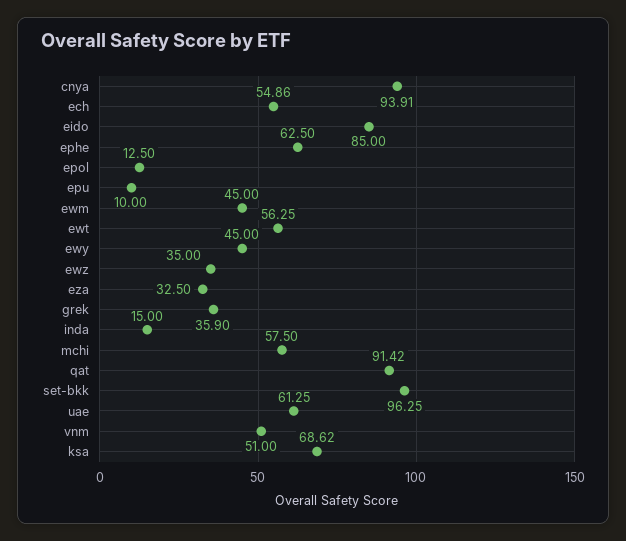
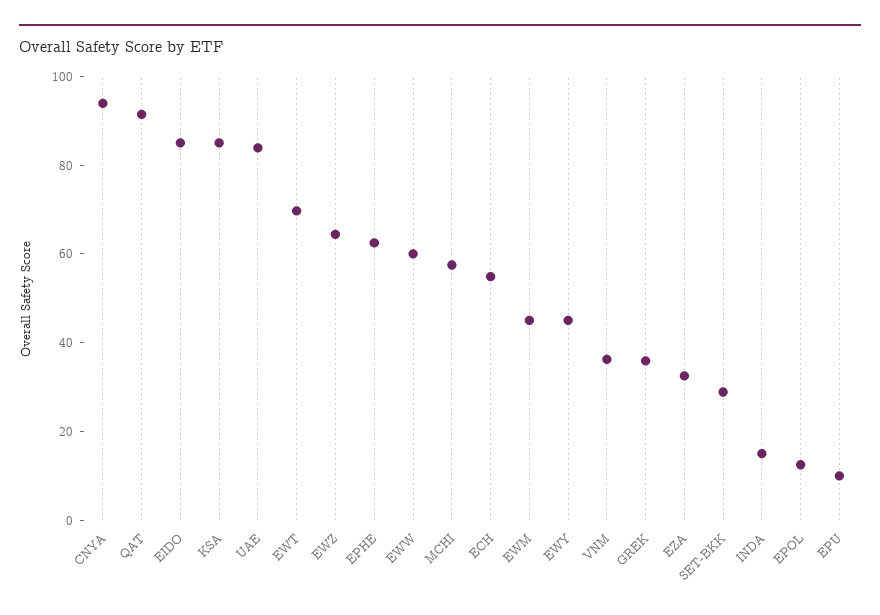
  {
    "cnya": 93.91,
    "ech": 54.86,
    "eido": 85,
    "ephe": 62.5,
    "epol": 12.5,
    "epu": 10,
    "ewm": 45,
-   "ewt": 56.25,
+   "ewt": 70,
    "ewy": 45,
-   "ewz": 35,
+   "ewz": 65,
    "eza": 32.5,
    "grek": 35.9,
    "inda": 15,
    "mchi": 57.5,
    "qat": 91.42,
-   "set-bkk": 96.25,
+   "set-bkk": 30,
-   "uae": 61.25,
+   "uae": 85,
-   "vnm": 51,
+   "vnm": 35,
-   "ksa": 68.62
+   "ksa": 85,
+   "EWW": 60
  }

